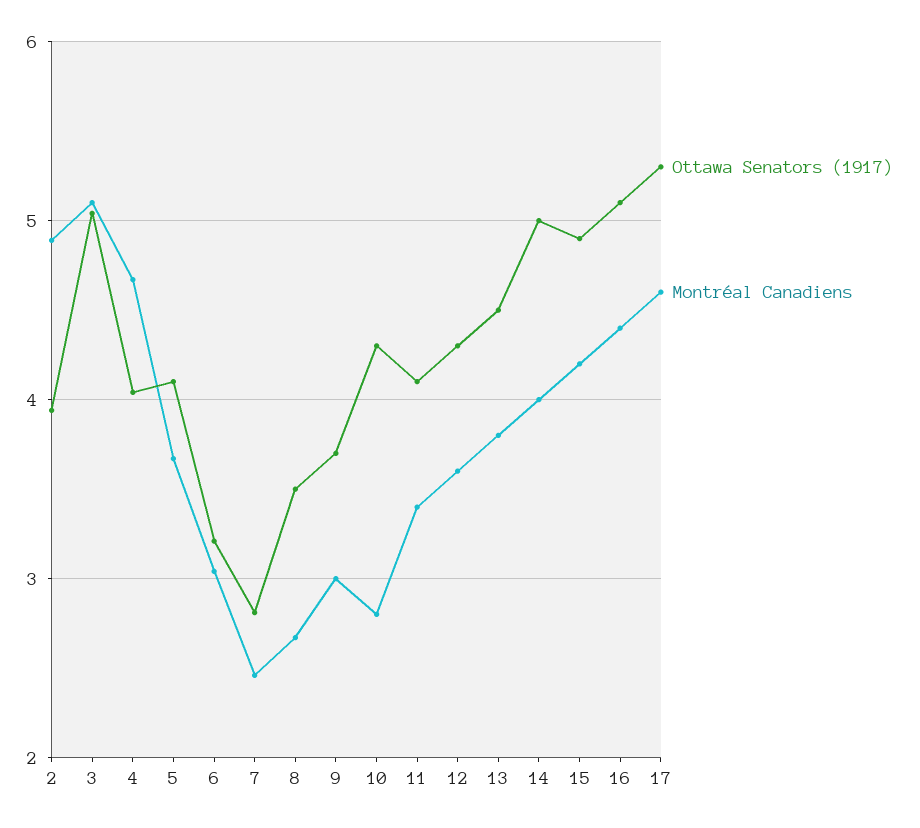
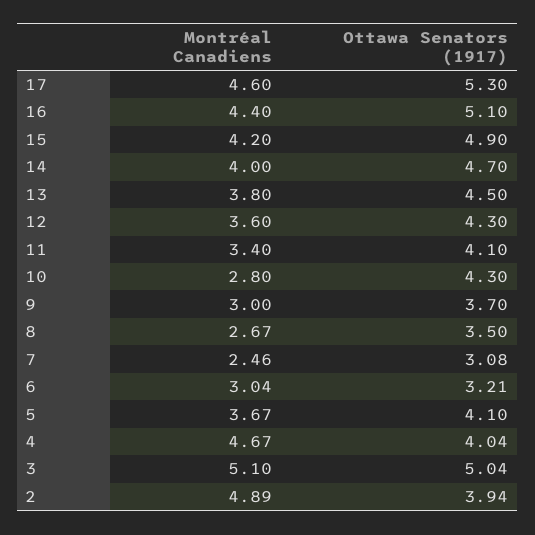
  {
    "Ottawa Senators (1917)": {
      "2": 3.94,
      "3": 5.04,
      "4": 4.04,
      "5": 4.1,
      "6": 3.21,
-     "7": 2.8,
+     "7": 3.08,
      "8": 3.5,
      "9": 3.7,
      "10": 4.3,
      "11": 4.1,
      "12": 4.3,
      "13": 4.5,
-     "14": 5,
+     "14": 4.7,
      "15": 4.9,
      "16": 5.1,
      "17": 5.3
    },
    "Montréal Canadiens": {
      "2": 4.89,
      "3": 5.1,
      "4": 4.67,
      "5": 3.67,
      "6": 3.04,
      "7": 2.46,
      "8": 2.67,
      "9": 3,
      "10": 2.8,
      "11": 3.4,
      "12": 3.6,
      "13": 3.8,
      "14": 4,
      "15": 4.2,
      "16": 4.4,
      "17": 4.6
    }
  }

